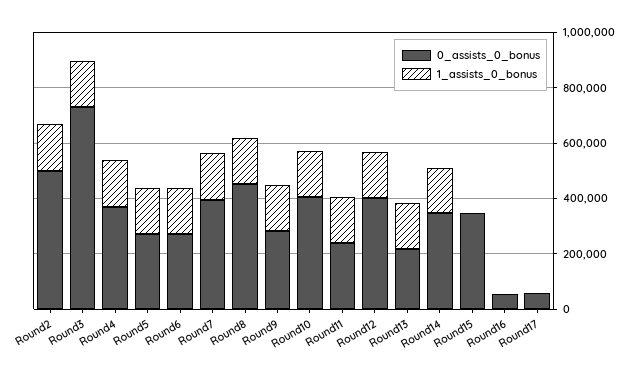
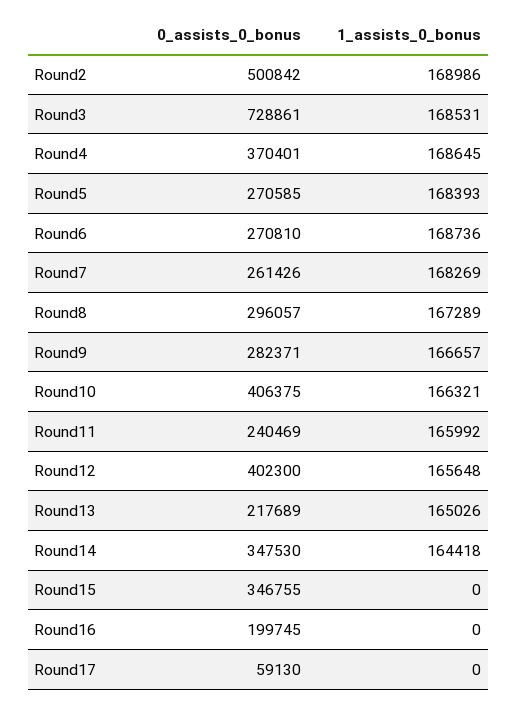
  {
    "0_assists_0_bonus": {
      "Round2": 500842,
      "Round3": 728861,
      "Round4": 370401,
      "Round5": 270585,
      "Round6": 270810,
-     "Round7": 400000,
+     "Round7": 261426,
-     "Round8": 450000,
+     "Round8": 296057,
      "Round9": 282371,
      "Round10": 406375,
      "Round11": 240469,
      "Round12": 402300,
      "Round13": 217689,
      "Round14": 347530,
      "Round15": 346755,
-     "Round16": 50000,
+     "Round16": 199745,
      "Round17": 59130
    },
    "1_assists_0_bonus": {
      "Round2": 168986,
      "Round3": 168531,
      "Round4": 168645,
      "Round5": 168393,
      "Round6": 168736,
      "Round7": 168269,
      "Round8": 167289,
      "Round9": 166657,
      "Round10": 166321,
      "Round11": 165992,
      "Round12": 165648,
      "Round13": 165026,
      "Round14": 164418,
      "Round15": 0,
      "Round16": 0,
      "Round17": 0
    }
  }

